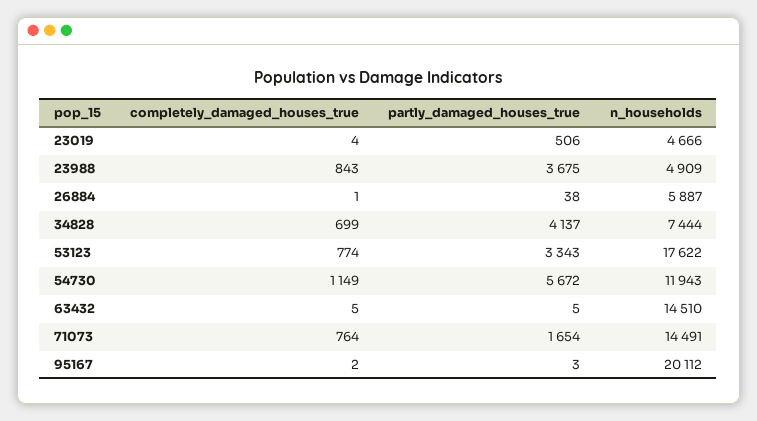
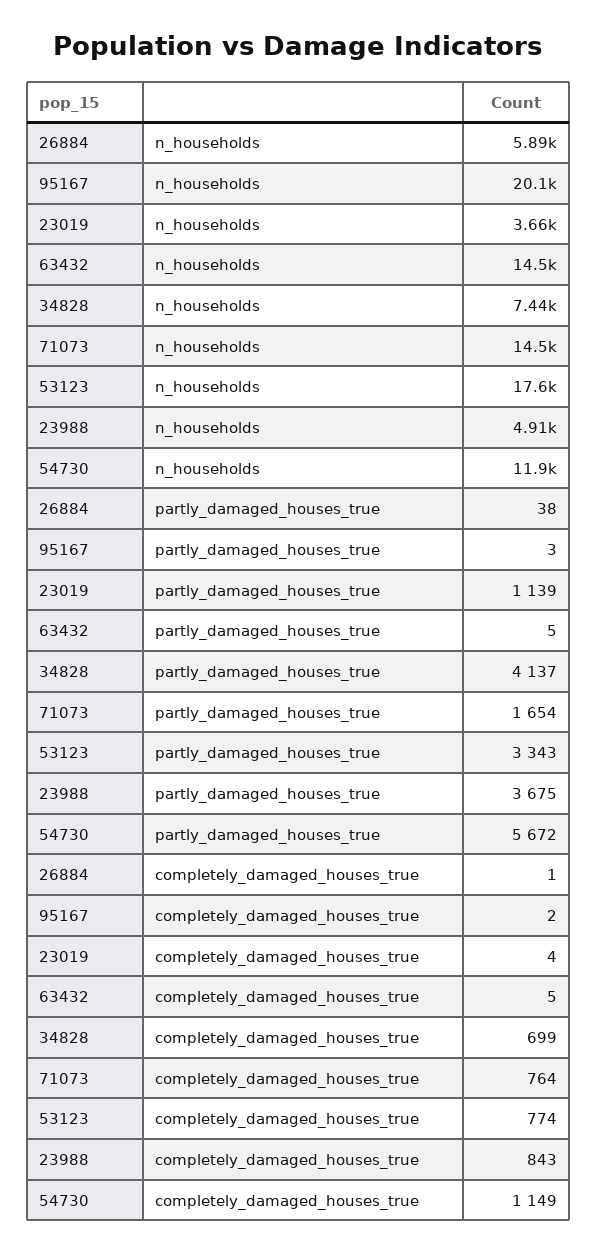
  {
    "completely_damaged_houses_true": {
      "23019": 4,
      "23988": 843,
      "26884": 1,
      "34828": 699,
      "53123": 774,
      "54730": 1149,
      "63432": 5,
      "71073": 764,
      "95167": 2
    },
    "partly_damaged_houses_true": {
-     "23019": 506,
+     "23019": 1139,
      "23988": 3675,
      "26884": 38,
      "34828": 4137,
      "53123": 3343,
      "54730": 5672,
      "63432": 5,
      "71073": 1654,
      "95167": 3
    },
    "n_households": {
-     "23019": 4666,
+     "23019": 3660,
      "23988": 4909,
      "26884": 5887,
      "34828": 7444,
      "53123": 17622,
      "54730": 11943,
      "63432": 14510,
      "71073": 14491,
      "95167": 20112
    }
  }

